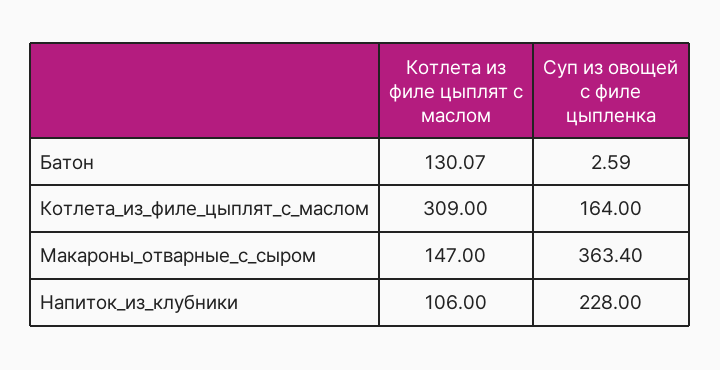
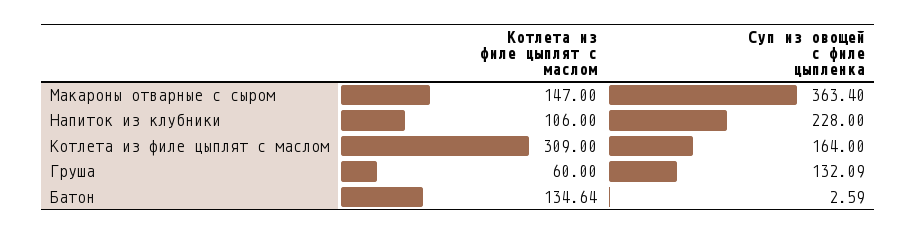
  {
    "Котлета из филе цыплят с маслом": {
-     "Батон": 130.07,
+     "Батон": 134.64,
      "Котлета_из_филе_цыплят_с_маслом": 309,
      "Макароны_отварные_с_сыром": 147,
-     "Напиток_из_клубники": 106
+     "Напиток_из_клубники": 106,
+     "Груша": 60
    },
    "Суп из овощей с филе цыпленка": {
      "Батон": 2.59,
      "Котлета_из_филе_цыплят_с_маслом": 164,
      "Макароны_отварные_с_сыром": 363.4,
-     "Напиток_из_клубники": 228
+     "Напиток_из_клубники": 228,
+     "Груша": 132.09
    }
  }

